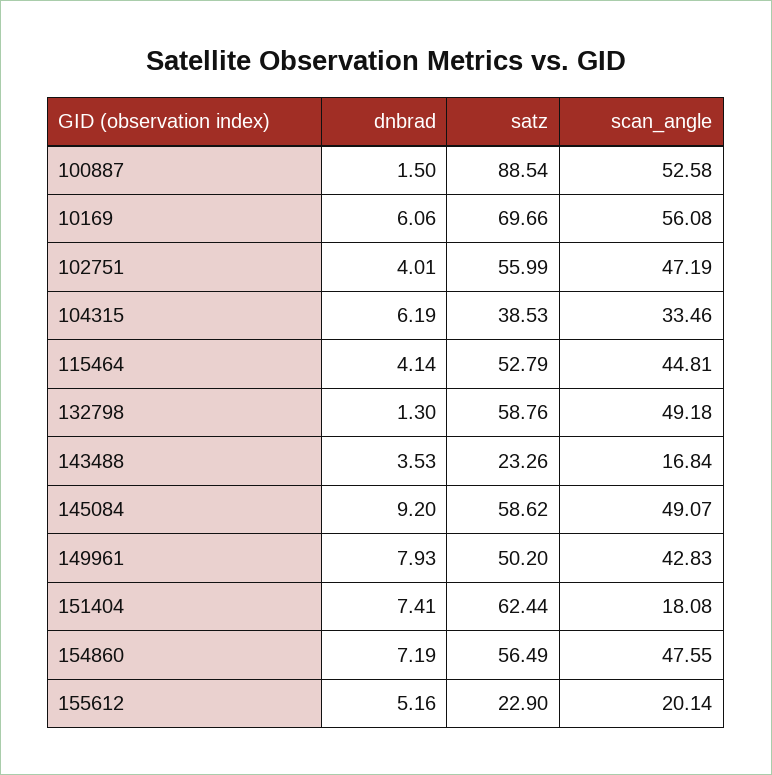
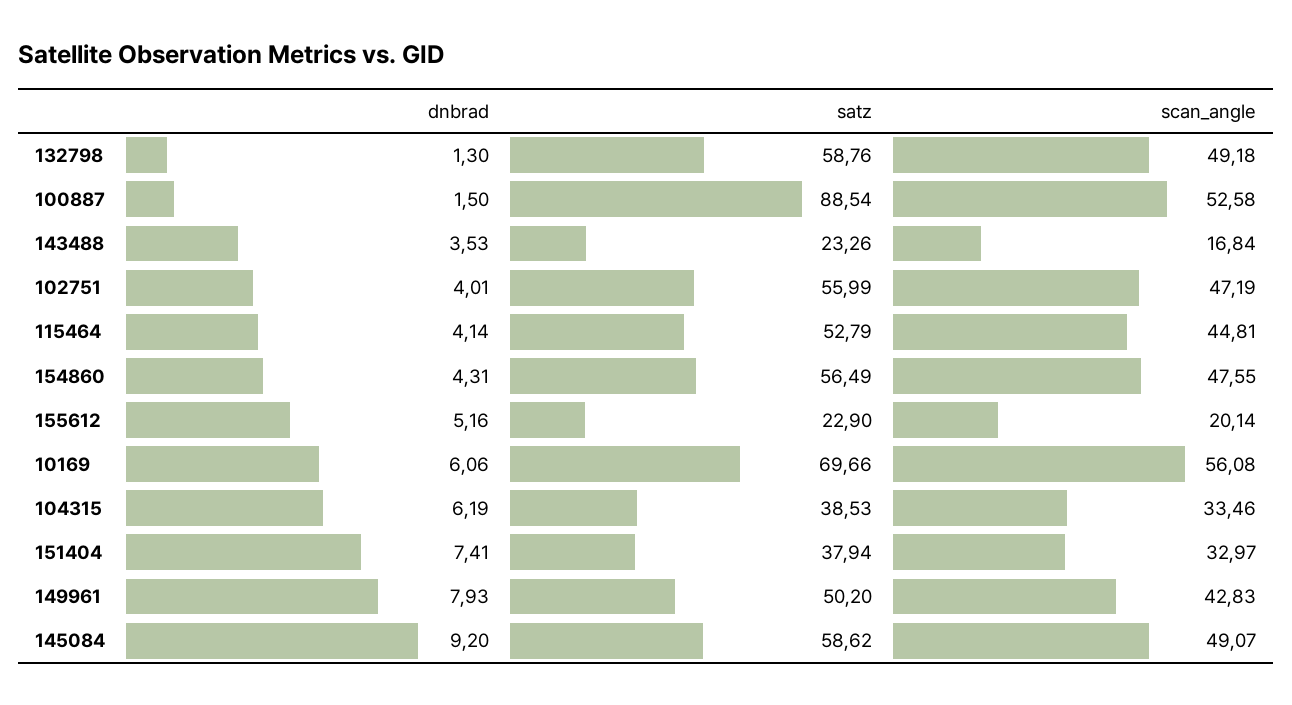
  {
    "dnbrad": {
      "100887": 1.5,
      "10169": 6.06,
      "102751": 4.01,
      "104315": 6.19,
      "115464": 4.14,
      "132798": 1.3,
      "143488": 3.53,
      "145084": 9.2,
      "149961": 7.93,
      "151404": 7.41,
-     "154860": 7.19,
+     "154860": 4.31,
      "155612": 5.16
    },
    "satz": {
      "100887": 88.54,
      "10169": 69.66,
      "102751": 55.99,
      "104315": 38.53,
      "115464": 52.79,
      "132798": 58.76,
      "143488": 23.26,
      "145084": 58.62,
      "149961": 50.2,
-     "151404": 62.44,
+     "151404": 37.94,
      "154860": 56.49,
      "155612": 22.9
    },
    "scan_angle": {
      "100887": 52.58,
      "10169": 56.08,
      "102751": 47.19,
      "104315": 33.46,
      "115464": 44.81,
      "132798": 49.18,
      "143488": 16.84,
      "145084": 49.07,
      "149961": 42.83,
-     "151404": 18.08,
+     "151404": 32.97,
      "154860": 47.55,
      "155612": 20.14
    }
  }

